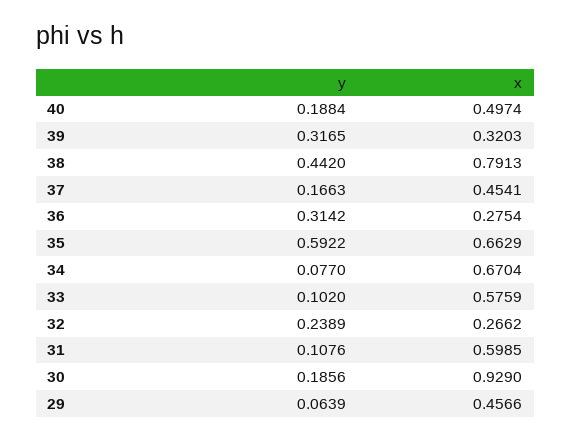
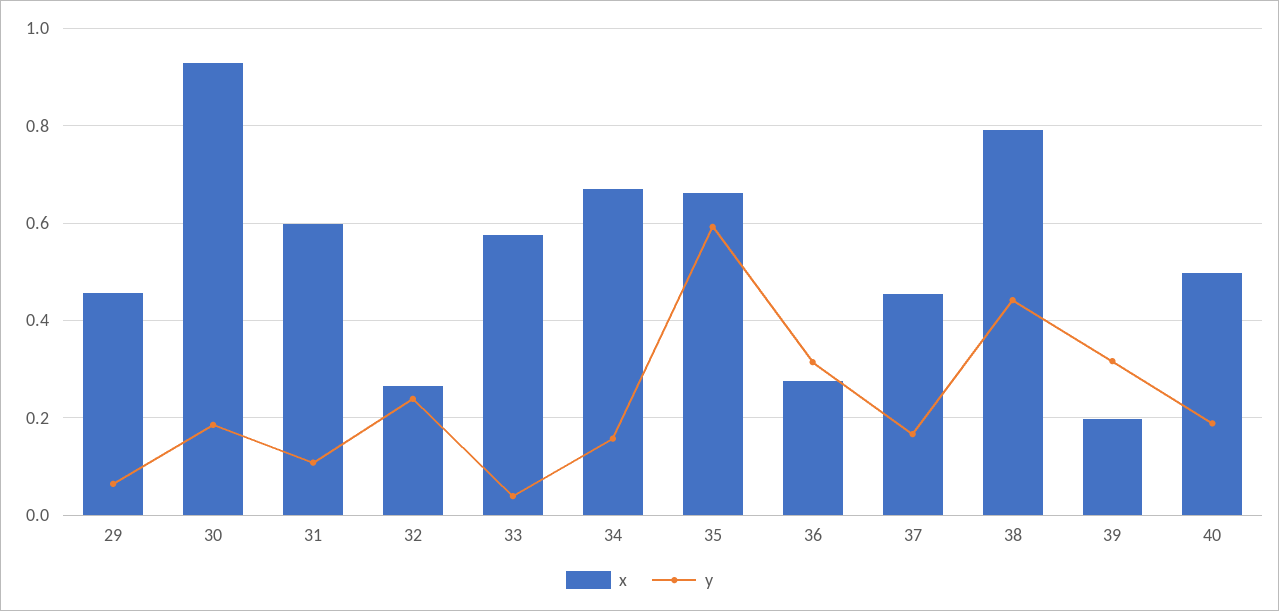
  {
    "y": {
      "40": 0.1884,
      "39": 0.3165,
      "38": 0.442,
      "37": 0.1663,
      "36": 0.3142,
      "35": 0.5922,
-     "34": 0.077,
+     "34": 0.16,
-     "33": 0.102,
+     "33": 0.04,
      "32": 0.2389,
      "31": 0.1076,
      "30": 0.1856,
      "29": 0.0639
    },
    "x": {
      "40": 0.4974,
-     "39": 0.3203,
+     "39": 0.2,
      "38": 0.7913,
      "37": 0.4541,
      "36": 0.2754,
      "35": 0.6629,
      "34": 0.6704,
      "33": 0.5759,
      "32": 0.2662,
      "31": 0.5985,
      "30": 0.929,
      "29": 0.4566
    }
  }

